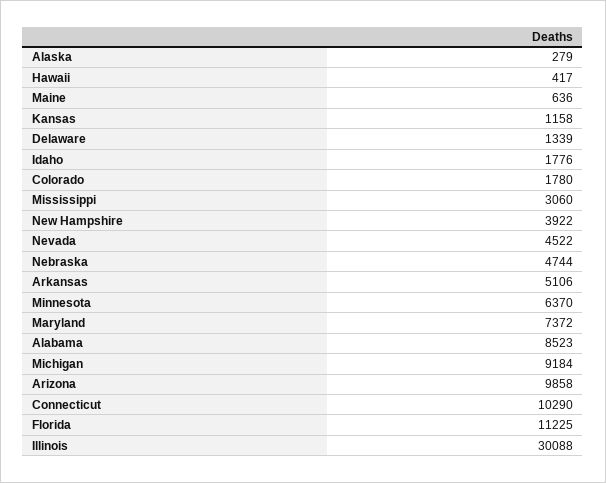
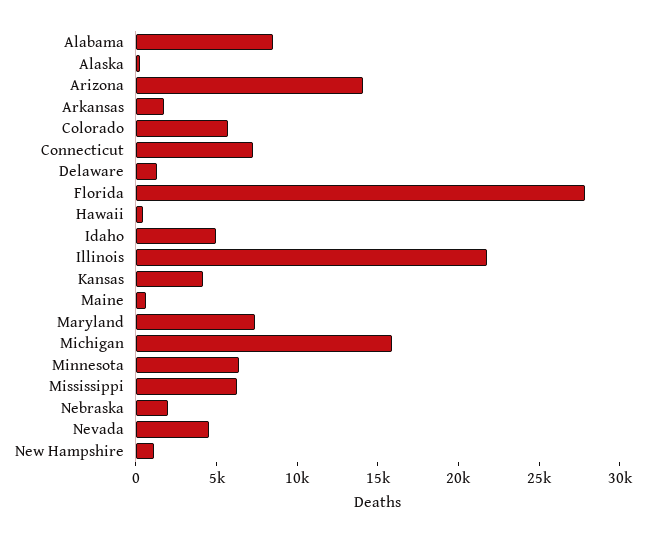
  {
    "Alaska": 279,
    "Hawaii": 417,
    "Maine": 636,
-   "Kansas": 1158,
+   "Kansas": 4000,
    "Delaware": 1339,
-   "Idaho": 1776,
+   "Idaho": 5000,
-   "Colorado": 1780,
+   "Colorado": 6000,
-   "Mississippi": 3060,
+   "Mississippi": 6000,
-   "New Hampshire": 3922,
+   "New Hampshire": 1000,
    "Nevada": 4522,
-   "Nebraska": 4744,
+   "Nebraska": 2000,
-   "Arkansas": 5106,
+   "Arkansas": 2000,
    "Minnesota": 6370,
    "Maryland": 7372,
    "Alabama": 8523,
-   "Michigan": 9184,
+   "Michigan": 16000,
-   "Arizona": 9858,
+   "Arizona": 14000,
-   "Connecticut": 10290,
+   "Connecticut": 7000,
-   "Florida": 11225,
+   "Florida": 28000,
-   "Illinois": 30088
+   "Illinois": 22000
  }

